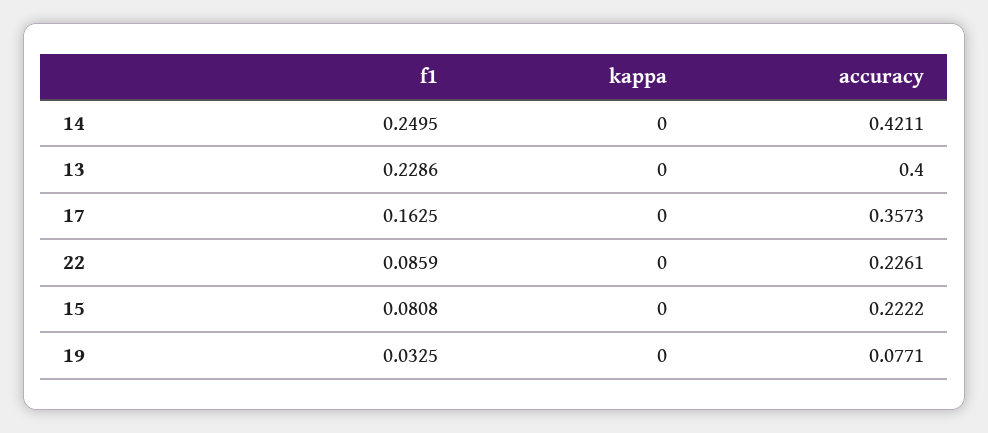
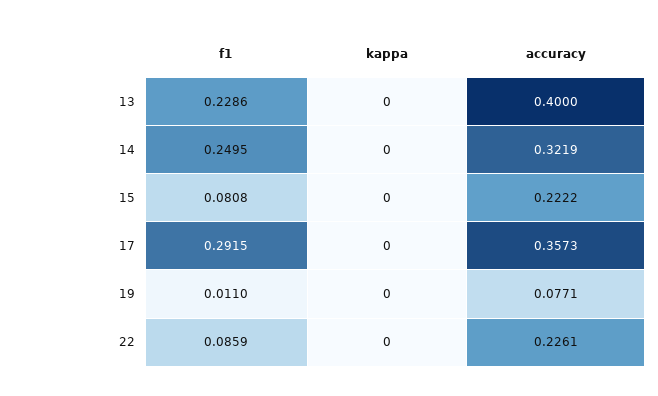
  {
    "f1": {
      "14": 0.2495,
      "13": 0.2286,
-     "17": 0.1625,
+     "17": 0.2915,
      "22": 0.0859,
      "15": 0.0808,
-     "19": 0.0325
+     "19": 0.011
    },
    "kappa": {
      "14": 0,
      "13": 0,
      "17": 0,
      "22": 0,
      "15": 0,
      "19": 0
    },
    "accuracy": {
-     "14": 0.4211,
+     "14": 0.3219,
      "13": 0.4,
      "17": 0.3573,
      "22": 0.2261,
      "15": 0.2222,
      "19": 0.0771
    }
  }

